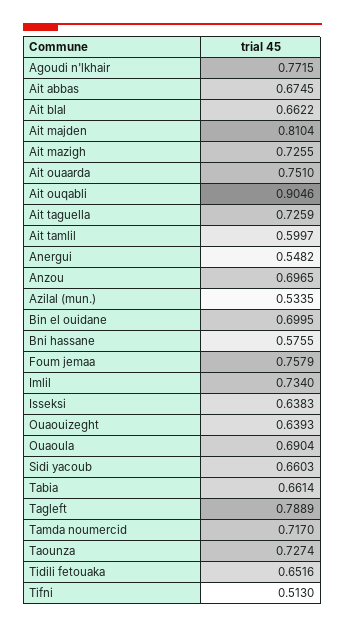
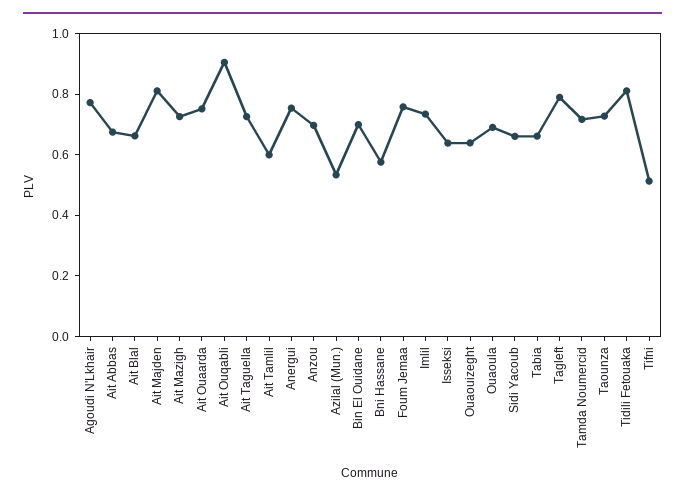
  {
    "Agoudi n'lkhair": 0.7715,
    "Ait abbas": 0.6745,
    "Ait blal": 0.6622,
    "Ait majden": 0.8104,
    "Ait mazigh": 0.7255,
    "Ait ouaarda": 0.751,
    "Ait ouqabli": 0.9046,
    "Ait taguella": 0.7259,
    "Ait tamlil": 0.5997,
-   "Anergui": 0.5482,
+   "Anergui": 0.75,
    "Anzou": 0.6965,
    "Azilal (mun.)": 0.5335,
    "Bin el ouidane": 0.6995,
    "Bni hassane": 0.5755,
    "Foum jemaa": 0.7579,
    "Imlil": 0.734,
    "Isseksi": 0.6383,
    "Ouaouizeght": 0.6393,
    "Ouaoula": 0.6904,
    "Sidi yacoub": 0.6603,
    "Tabia": 0.6614,
    "Tagleft": 0.7889,
    "Tamda noumercid": 0.717,
    "Taounza": 0.7274,
-   "Tidili fetouaka": 0.6516,
+   "Tidili fetouaka": 0.8,
    "Tifni": 0.513
  }

